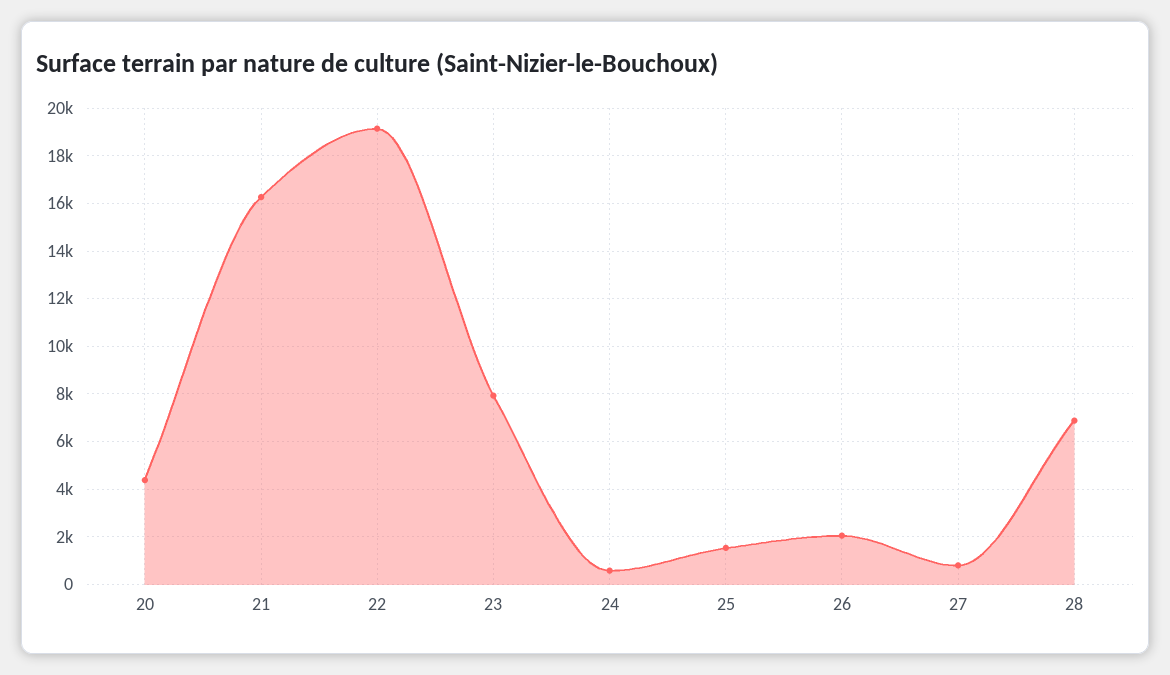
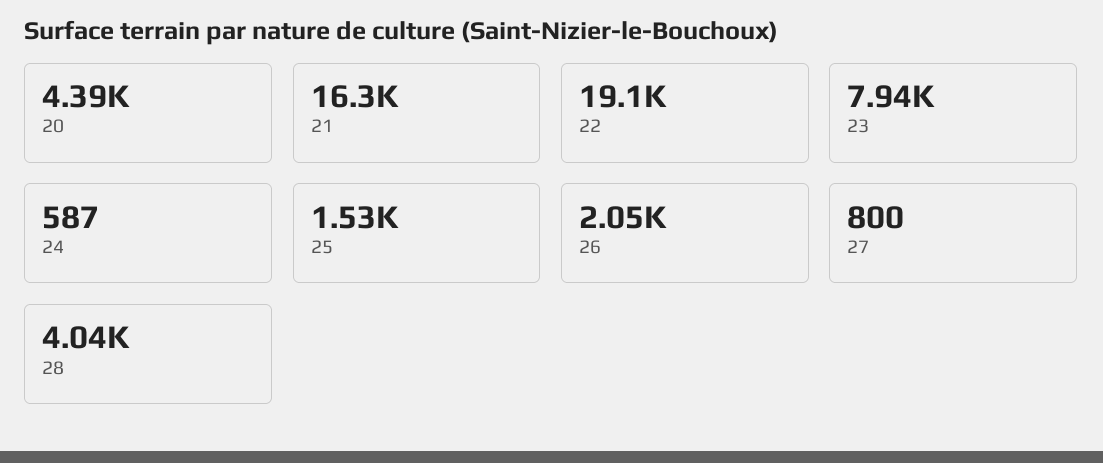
  {
    "20": 4390,
    "21": 16300,
    "22": 19100,
    "23": 7940,
    "24": 587,
    "25": 1530,
    "26": 2050,
    "27": 800,
-   "28": 7000
+   "28": 4040
  }

